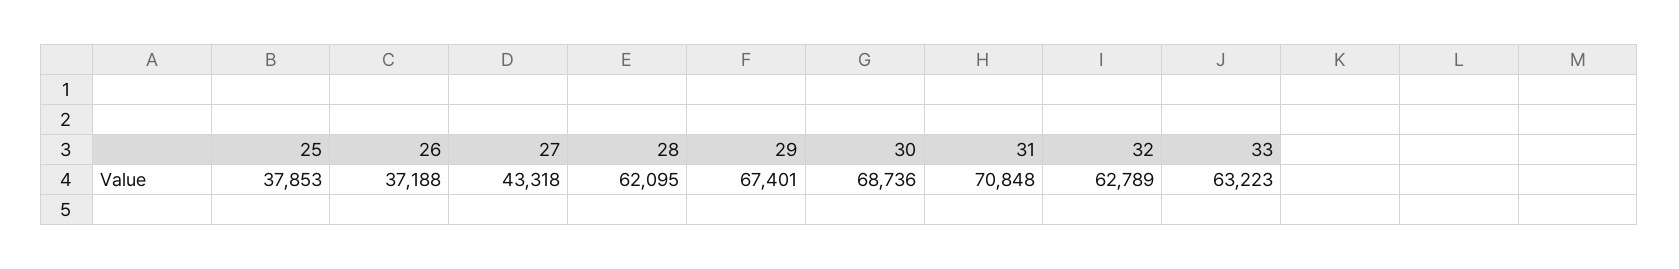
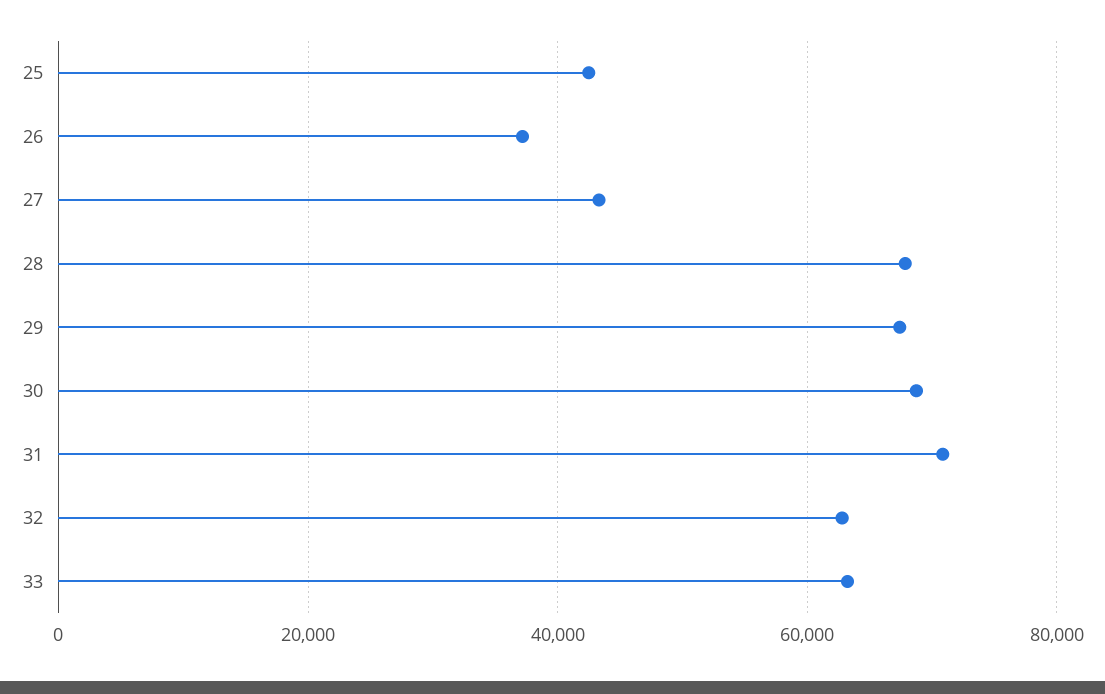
  {
-   "25": 37853,
+   "25": 42000,
    "26": 37188,
    "27": 43318,
-   "28": 62095,
+   "28": 68000,
    "29": 67401,
    "30": 68736,
    "31": 70848,
    "32": 62789,
    "33": 63223
  }

